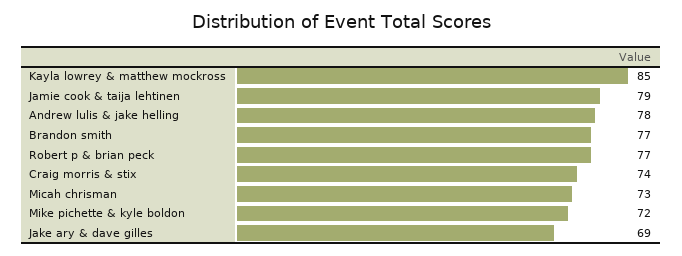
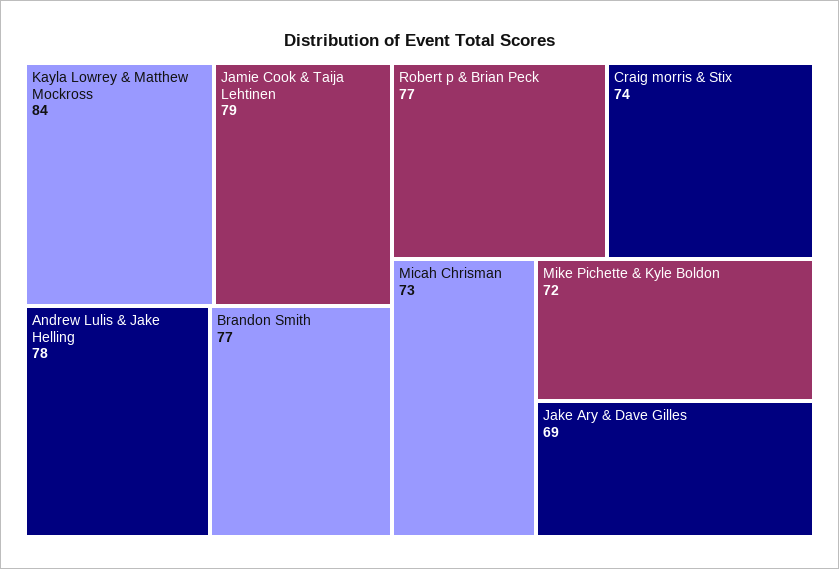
  {
-   "Kayla lowrey & matthew mockross": 85,
+   "Kayla lowrey & matthew mockross": 84,
    "Jamie cook & taija lehtinen": 79,
    "Andrew lulis & jake helling": 78,
    "Brandon smith": 77,
    "Robert p & brian peck": 77,
    "Craig morris & stix": 74,
    "Micah chrisman": 73,
    "Mike pichette & kyle boldon": 72,
    "Jake ary & dave gilles": 69
  }

